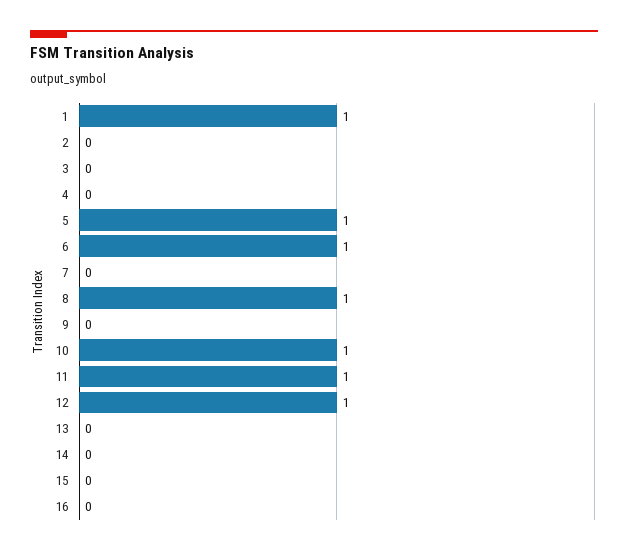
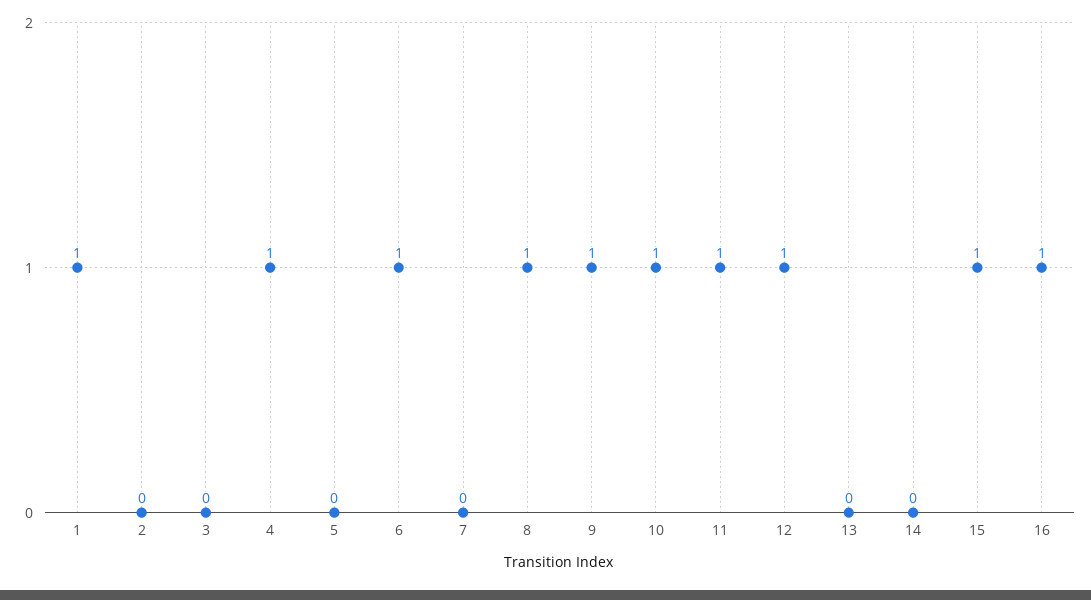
  {
    "1": 1,
    "2": 0,
    "3": 0,
-   "4": 0,
+   "4": 1,
-   "5": 1,
+   "5": 0,
    "6": 1,
    "7": 0,
    "8": 1,
-   "9": 0,
+   "9": 1,
    "10": 1,
    "11": 1,
    "12": 1,
    "13": 0,
    "14": 0,
-   "15": 0,
+   "15": 1,
-   "16": 0
+   "16": 1
  }

